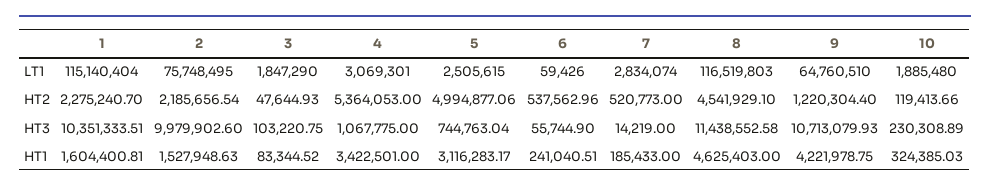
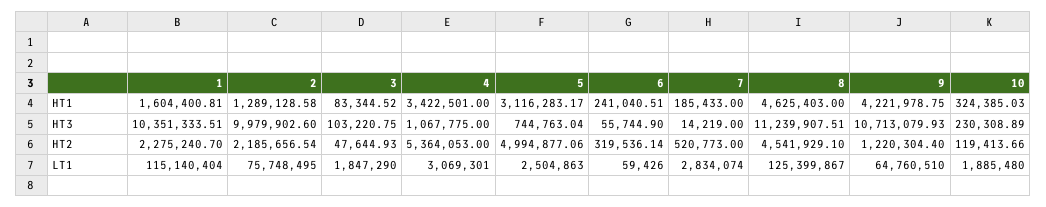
  {
    "1": {
      "LT1": 115140404,
      "HT2": 2275240.7,
      "HT3": 10351333.51,
      "HT1": 1604400.81
    },
    "2": {
      "LT1": 75748495,
      "HT2": 2185656.54,
      "HT3": 9979902.6,
-     "HT1": 1527948.63
+     "HT1": 1289128.58
    },
    "3": {
      "LT1": 1847290,
      "HT2": 47644.93,
      "HT3": 103220.75,
      "HT1": 83344.52
    },
    "4": {
      "LT1": 3069301,
      "HT2": 5364053,
      "HT3": 1067775,
      "HT1": 3422501
    },
    "5": {
-     "LT1": 2505615,
+     "LT1": 2504863,
      "HT2": 4994877.06,
      "HT3": 744763.04,
      "HT1": 3116283.17
    },
    "6": {
      "LT1": 59426,
-     "HT2": 537562.96,
+     "HT2": 319536.14,
      "HT3": 55744.9,
      "HT1": 241040.51
    },
    "7": {
      "LT1": 2834074,
      "HT2": 520773,
      "HT3": 14219,
      "HT1": 185433
    },
    "8": {
-     "LT1": 116519803,
+     "LT1": 125399867,
      "HT2": 4541929.1,
-     "HT3": 11438552.58,
+     "HT3": 11239907.51,
      "HT1": 4625403
    },
    "9": {
      "LT1": 64760510,
      "HT2": 1220304.4,
      "HT3": 10713079.93,
      "HT1": 4221978.75
    },
    "10": {
      "LT1": 1885480,
      "HT2": 119413.66,
      "HT3": 230308.89,
      "HT1": 324385.03
    }
  }

